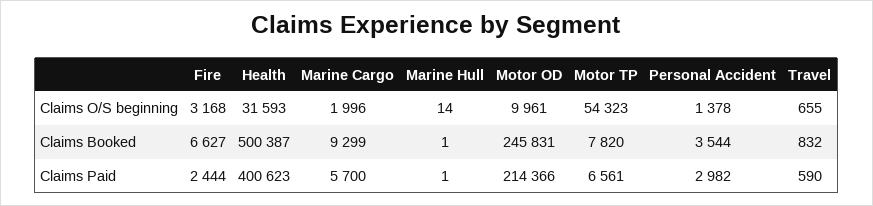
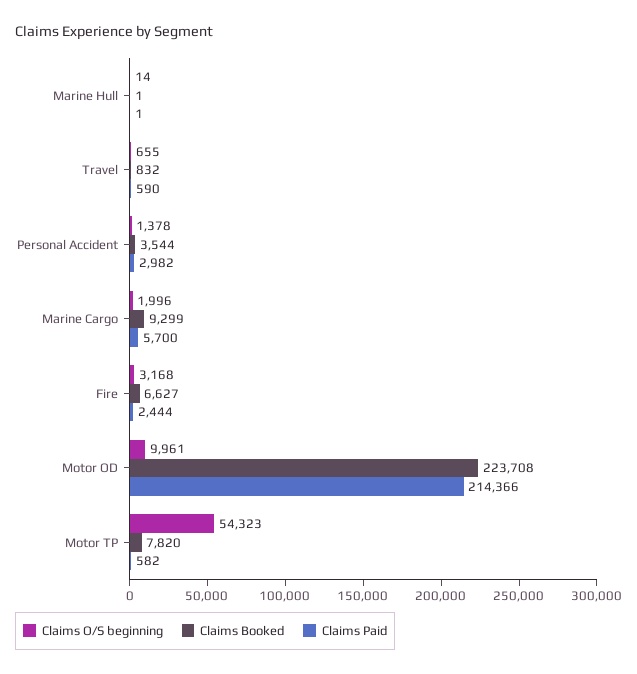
  {
    "Claims O/S beginning": {
      "Fire": 3168,
-     "Health": 31593,
      "Marine Cargo": 1996,
      "Marine Hull": 14,
      "Motor OD": 9961,
      "Motor TP": 54323,
      "Personal Accident": 1378,
      "Travel": 655
    },
    "Claims Booked": {
      "Fire": 6627,
-     "Health": 500387,
      "Marine Cargo": 9299,
      "Marine Hull": 1,
-     "Motor OD": 245831,
+     "Motor OD": 223708,
      "Motor TP": 7820,
      "Personal Accident": 3544,
      "Travel": 832
    },
    "Claims Paid": {
      "Fire": 2444,
-     "Health": 400623,
      "Marine Cargo": 5700,
      "Marine Hull": 1,
      "Motor OD": 214366,
-     "Motor TP": 6561,
+     "Motor TP": 582,
      "Personal Accident": 2982,
      "Travel": 590
    }
  }

